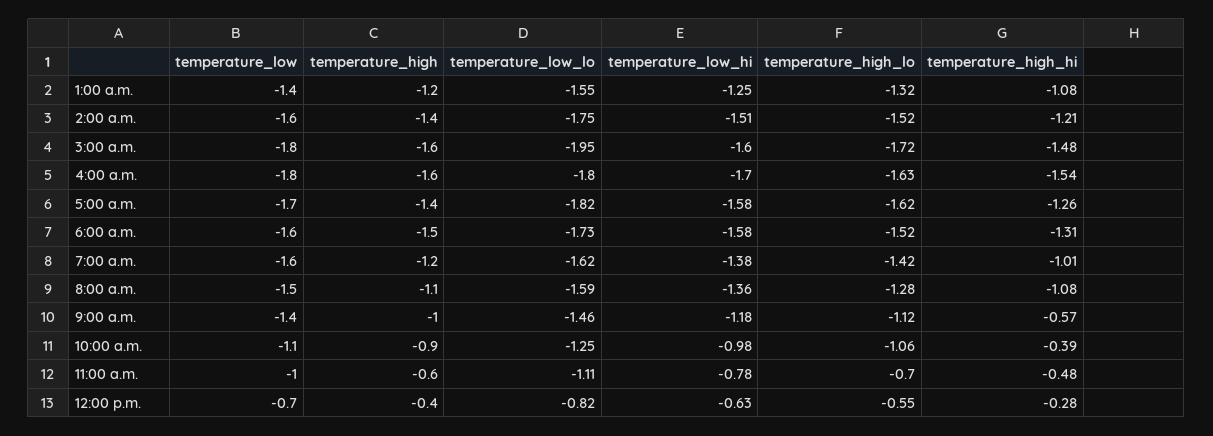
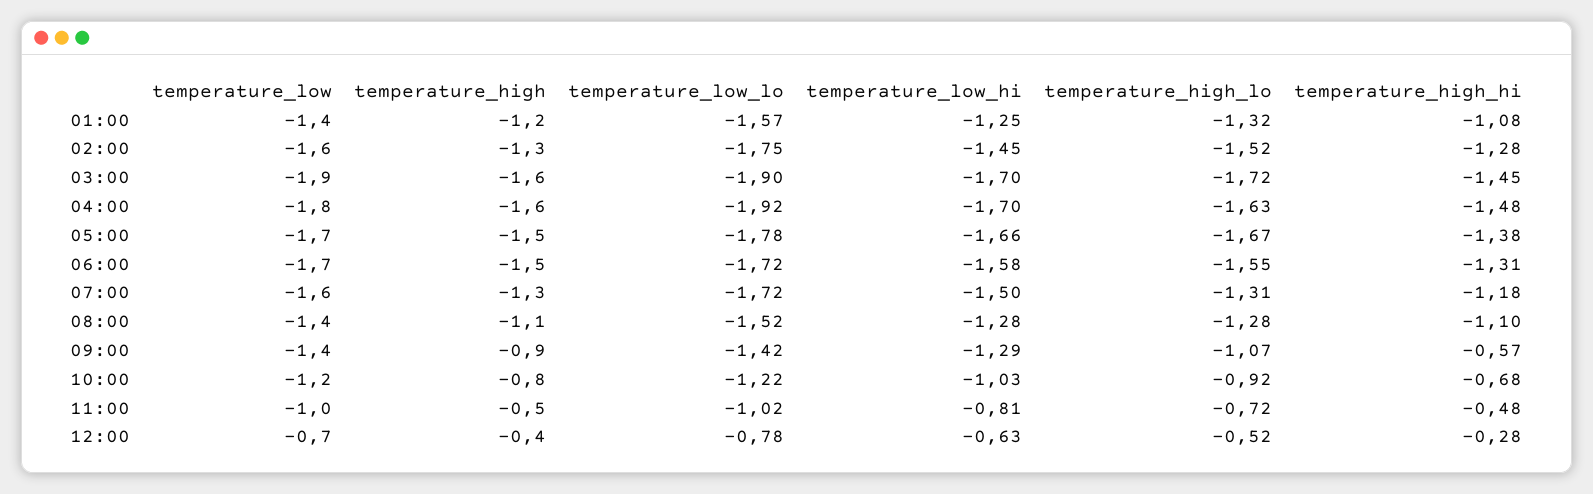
  {
    "temperature_low": {
      "1:00 a.m.": -1.4,
      "2:00 a.m.": -1.6,
-     "3:00 a.m.": -1.8,
+     "3:00 a.m.": -1.9,
      "4:00 a.m.": -1.8,
      "5:00 a.m.": -1.7,
-     "6:00 a.m.": -1.6,
+     "6:00 a.m.": -1.7,
      "7:00 a.m.": -1.6,
-     "8:00 a.m.": -1.5,
+     "8:00 a.m.": -1.4,
      "9:00 a.m.": -1.4,
-     "10:00 a.m.": -1.1,
+     "10:00 a.m.": -1.2,
      "11:00 a.m.": -1,
      "12:00 p.m.": -0.7
    },
    "temperature_high": {
      "1:00 a.m.": -1.2,
-     "2:00 a.m.": -1.4,
+     "2:00 a.m.": -1.3,
      "3:00 a.m.": -1.6,
      "4:00 a.m.": -1.6,
-     "5:00 a.m.": -1.4,
+     "5:00 a.m.": -1.5,
      "6:00 a.m.": -1.5,
-     "7:00 a.m.": -1.2,
+     "7:00 a.m.": -1.3,
      "8:00 a.m.": -1.1,
-     "9:00 a.m.": -1,
+     "9:00 a.m.": -0.9,
-     "10:00 a.m.": -0.9,
+     "10:00 a.m.": -0.8,
-     "11:00 a.m.": -0.6,
+     "11:00 a.m.": -0.5,
      "12:00 p.m.": -0.4
    },
    "temperature_low_lo": {
-     "1:00 a.m.": -1.55,
+     "1:00 a.m.": -1.57,
      "2:00 a.m.": -1.75,
-     "3:00 a.m.": -1.95,
+     "3:00 a.m.": -1.9,
-     "4:00 a.m.": -1.8,
+     "4:00 a.m.": -1.92,
-     "5:00 a.m.": -1.82,
+     "5:00 a.m.": -1.78,
-     "6:00 a.m.": -1.73,
+     "6:00 a.m.": -1.72,
-     "7:00 a.m.": -1.62,
+     "7:00 a.m.": -1.72,
-     "8:00 a.m.": -1.59,
+     "8:00 a.m.": -1.52,
-     "9:00 a.m.": -1.46,
+     "9:00 a.m.": -1.42,
-     "10:00 a.m.": -1.25,
+     "10:00 a.m.": -1.22,
-     "11:00 a.m.": -1.11,
+     "11:00 a.m.": -1.02,
-     "12:00 p.m.": -0.82
+     "12:00 p.m.": -0.78
    },
    "temperature_low_hi": {
      "1:00 a.m.": -1.25,
-     "2:00 a.m.": -1.51,
+     "2:00 a.m.": -1.45,
-     "3:00 a.m.": -1.6,
+     "3:00 a.m.": -1.7,
      "4:00 a.m.": -1.7,
-     "5:00 a.m.": -1.58,
+     "5:00 a.m.": -1.66,
      "6:00 a.m.": -1.58,
-     "7:00 a.m.": -1.38,
+     "7:00 a.m.": -1.5,
-     "8:00 a.m.": -1.36,
+     "8:00 a.m.": -1.28,
-     "9:00 a.m.": -1.18,
+     "9:00 a.m.": -1.29,
-     "10:00 a.m.": -0.98,
+     "10:00 a.m.": -1.03,
-     "11:00 a.m.": -0.78,
+     "11:00 a.m.": -0.81,
      "12:00 p.m.": -0.63
    },
    "temperature_high_lo": {
      "1:00 a.m.": -1.32,
      "2:00 a.m.": -1.52,
      "3:00 a.m.": -1.72,
      "4:00 a.m.": -1.63,
-     "5:00 a.m.": -1.62,
+     "5:00 a.m.": -1.67,
-     "6:00 a.m.": -1.52,
+     "6:00 a.m.": -1.55,
-     "7:00 a.m.": -1.42,
+     "7:00 a.m.": -1.31,
      "8:00 a.m.": -1.28,
-     "9:00 a.m.": -1.12,
+     "9:00 a.m.": -1.07,
-     "10:00 a.m.": -1.06,
+     "10:00 a.m.": -0.92,
-     "11:00 a.m.": -0.7,
+     "11:00 a.m.": -0.72,
-     "12:00 p.m.": -0.55
+     "12:00 p.m.": -0.52
    },
    "temperature_high_hi": {
      "1:00 a.m.": -1.08,
-     "2:00 a.m.": -1.21,
+     "2:00 a.m.": -1.28,
-     "3:00 a.m.": -1.48,
+     "3:00 a.m.": -1.45,
-     "4:00 a.m.": -1.54,
+     "4:00 a.m.": -1.48,
-     "5:00 a.m.": -1.26,
+     "5:00 a.m.": -1.38,
      "6:00 a.m.": -1.31,
-     "7:00 a.m.": -1.01,
+     "7:00 a.m.": -1.18,
-     "8:00 a.m.": -1.08,
+     "8:00 a.m.": -1.1,
      "9:00 a.m.": -0.57,
-     "10:00 a.m.": -0.39,
+     "10:00 a.m.": -0.68,
      "11:00 a.m.": -0.48,
      "12:00 p.m.": -0.28
    }
  }

